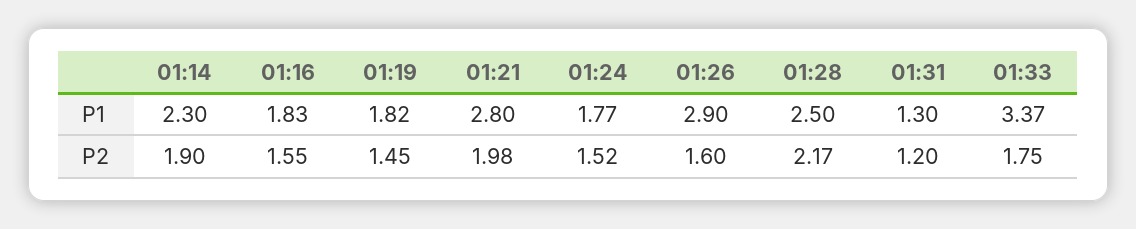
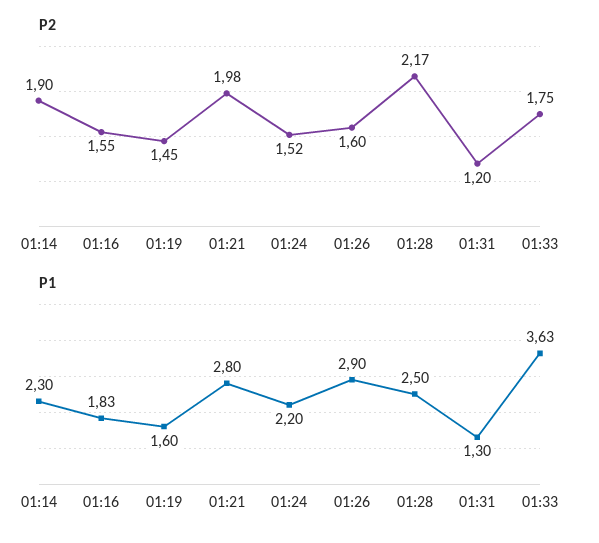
  {
    "P1": {
      "01:14": 2.3,
      "01:16": 1.83,
-     "01:19": 1.82,
+     "01:19": 1.6,
      "01:21": 2.8,
-     "01:24": 1.77,
+     "01:24": 2.2,
      "01:26": 2.9,
      "01:28": 2.5,
      "01:31": 1.3,
-     "01:33": 3.37
+     "01:33": 3.63
    },
    "P2": {
      "01:14": 1.9,
      "01:16": 1.55,
      "01:19": 1.45,
      "01:21": 1.98,
      "01:24": 1.52,
      "01:26": 1.6,
      "01:28": 2.17,
      "01:31": 1.2,
      "01:33": 1.75
    }
  }

